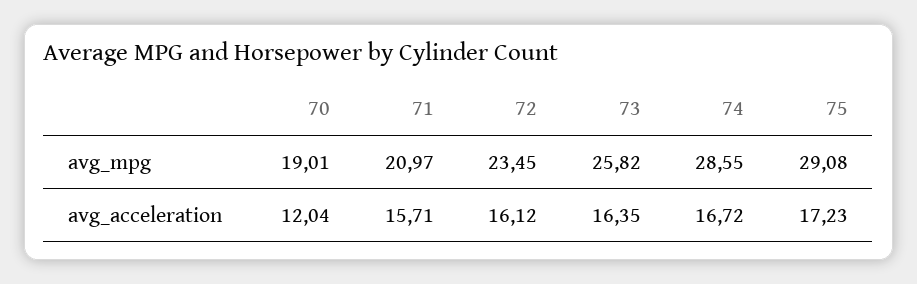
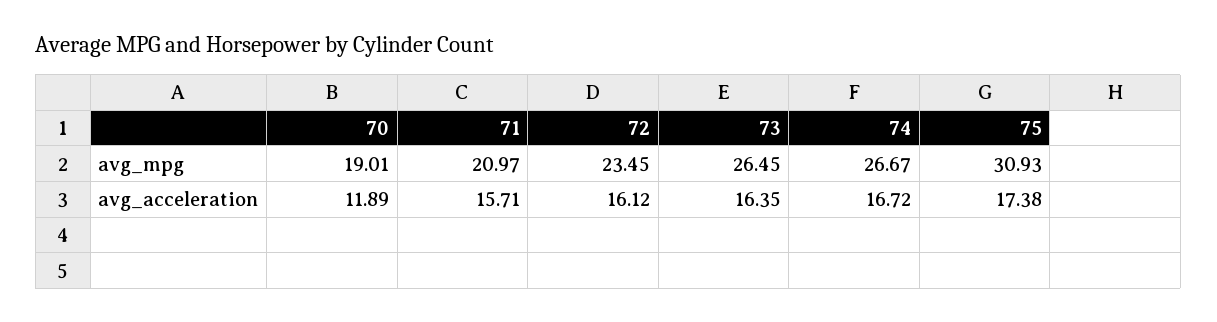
  {
    "70": {
      "avg_mpg": 19.01,
-     "avg_acceleration": 12.04
+     "avg_acceleration": 11.89
    },
    "71": {
      "avg_mpg": 20.97,
      "avg_acceleration": 15.71
    },
    "72": {
      "avg_mpg": 23.45,
      "avg_acceleration": 16.12
    },
    "73": {
-     "avg_mpg": 25.82,
+     "avg_mpg": 26.45,
      "avg_acceleration": 16.35
    },
    "74": {
-     "avg_mpg": 28.55,
+     "avg_mpg": 26.67,
      "avg_acceleration": 16.72
    },
    "75": {
-     "avg_mpg": 29.08,
+     "avg_mpg": 30.93,
-     "avg_acceleration": 17.23
+     "avg_acceleration": 17.38
    }
  }

